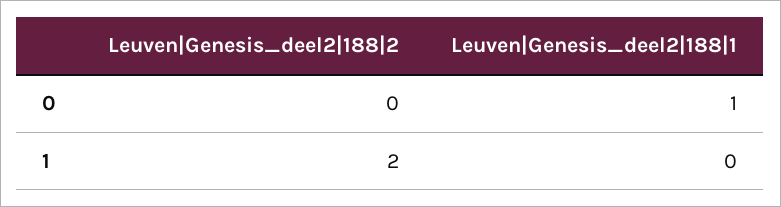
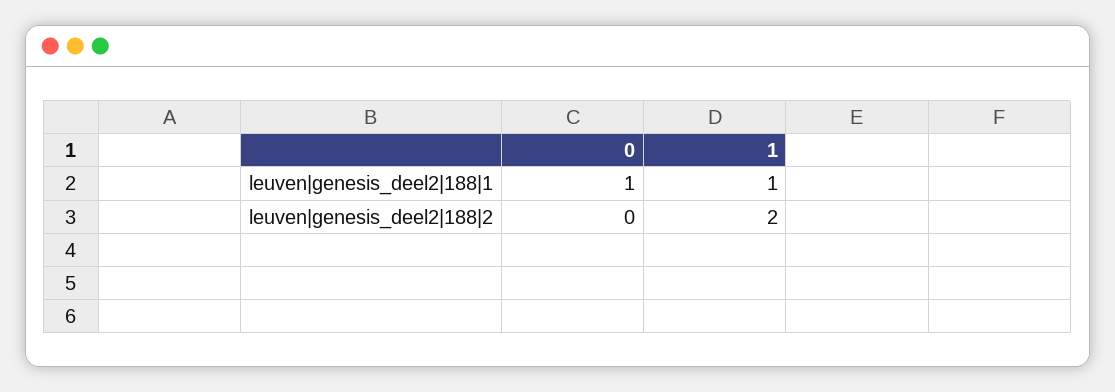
  {
    "Leuven|Genesis_deel2|188|2": {
      "0": 0,
      "1": 2
    },
    "Leuven|Genesis_deel2|188|1": {
      "0": 1,
-     "1": 0
+     "1": 1
    }
  }

